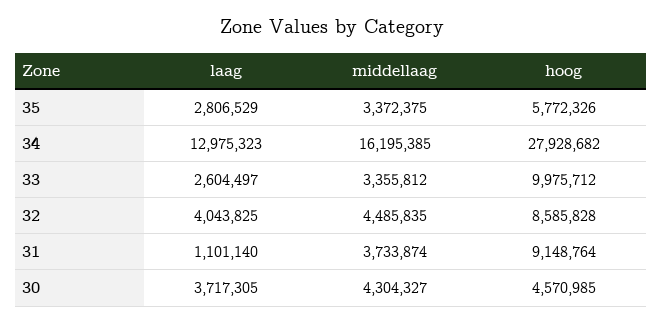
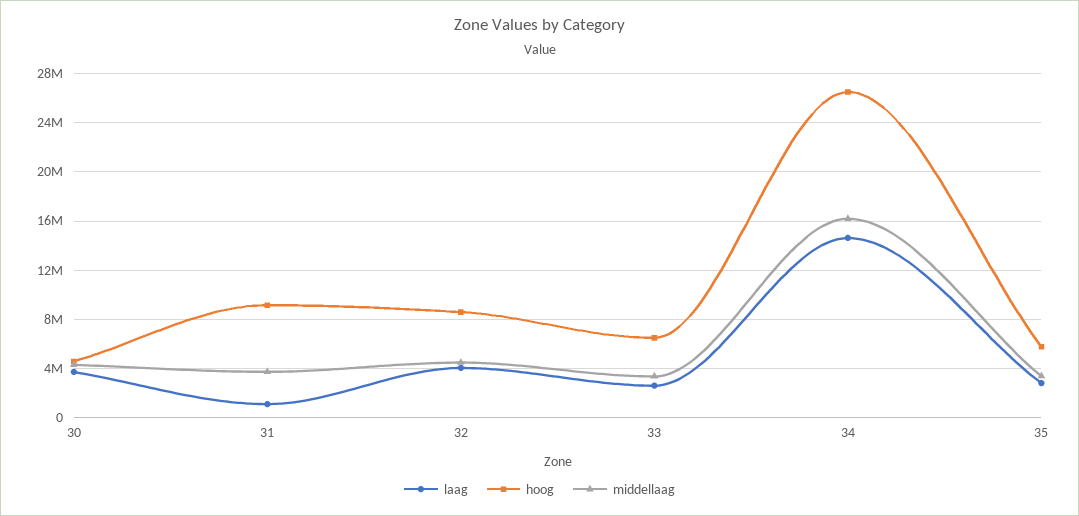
  {
    "laag": {
      "35": 2806529,
-     "34": 12975323,
+     "34": 14500000,
      "33": 2604497,
      "32": 4043825,
      "31": 1101140,
      "30": 3717305
    },
    "middellaag": {
      "35": 3372375,
      "34": 16195385,
      "33": 3355812,
      "32": 4485835,
      "31": 3733874,
      "30": 4304327
    },
    "hoog": {
      "35": 5772326,
-     "34": 27928682,
+     "34": 26500000,
-     "33": 9975712,
+     "33": 6500000,
      "32": 8585828,
      "31": 9148764,
      "30": 4570985
    }
  }

